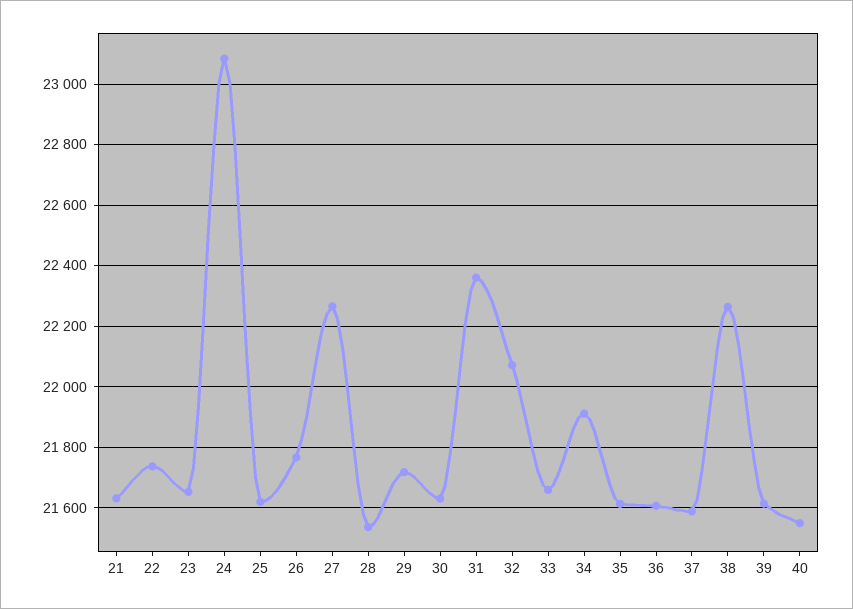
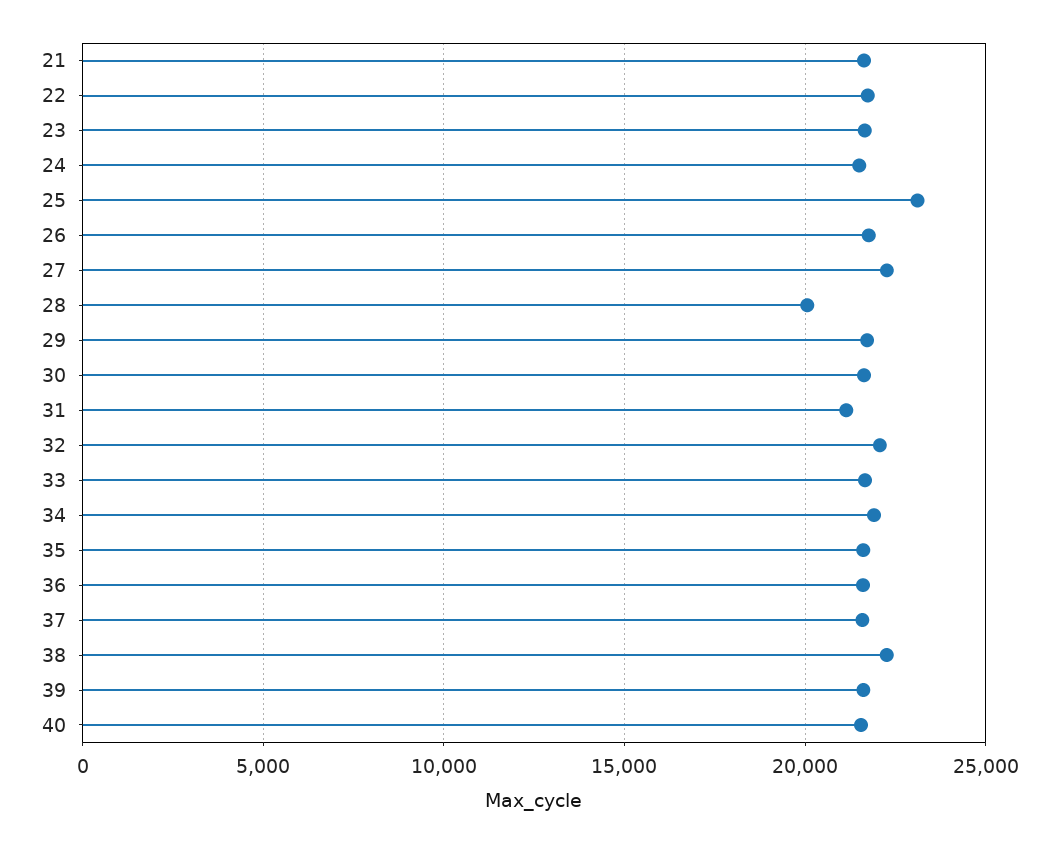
  {
    "21": 21640,
    "22": 21740,
    "23": 21660,
-   "24": 23080,
+   "24": 21500,
-   "25": 21620,
+   "25": 23000,
    "26": 21760,
    "27": 22260,
-   "28": 21540,
+   "28": 20000,
    "29": 21720,
    "30": 21640,
-   "31": 22360,
+   "31": 21000,
    "32": 22080,
    "33": 21660,
    "34": 21920,
    "35": 21620,
    "36": 21600,
    "37": 21580,
    "38": 22260,
    "39": 21620,
    "40": 21540
  }

